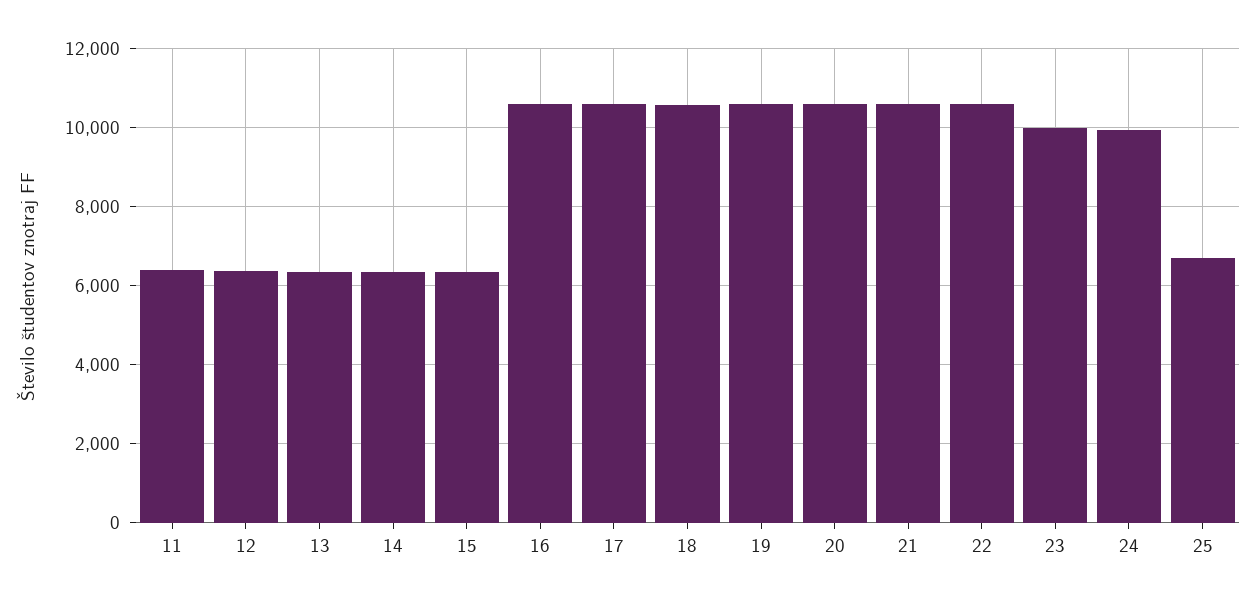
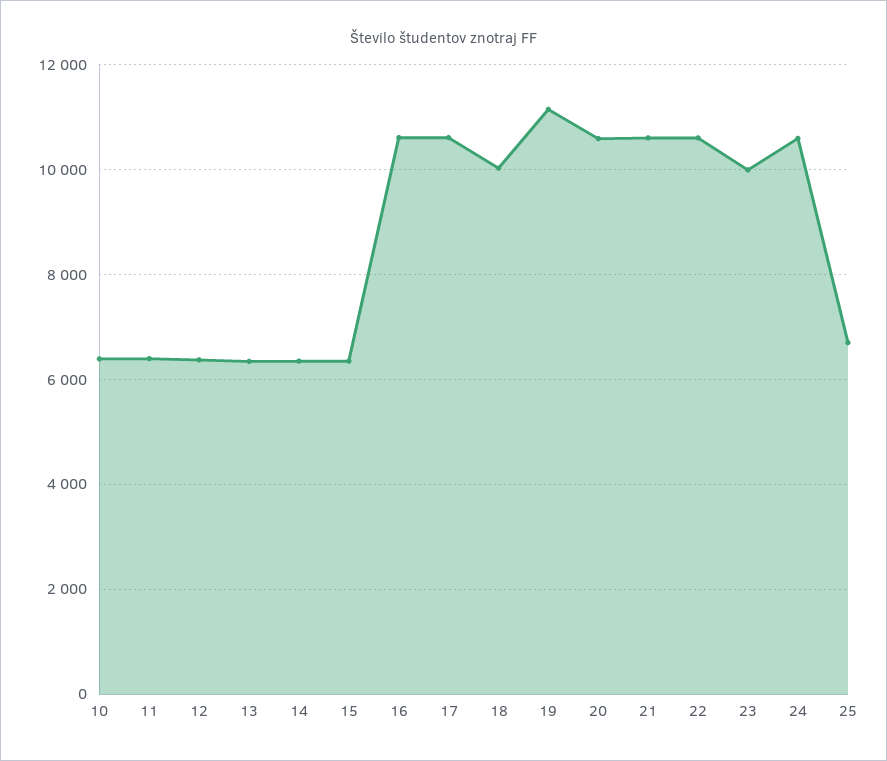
  {
    "11": 6400,
    "12": 6400,
    "13": 6400,
    "14": 6400,
    "15": 6400,
    "16": 10600,
    "17": 10600,
-   "18": 10600,
+   "18": 10000,
-   "19": 10600,
+   "19": 11200,
    "20": 10600,
    "21": 10600,
    "22": 10600,
    "23": 10000,
-   "24": 10000,
+   "24": 10600,
-   "25": 6800
+   "25": 6800,
+   "10": 6400
  }

